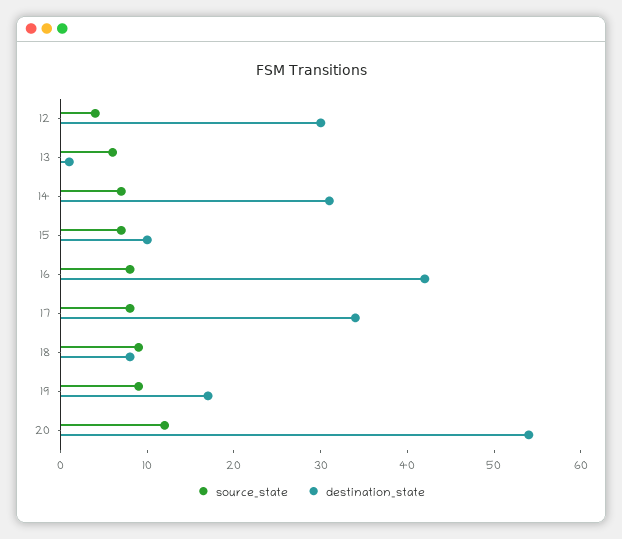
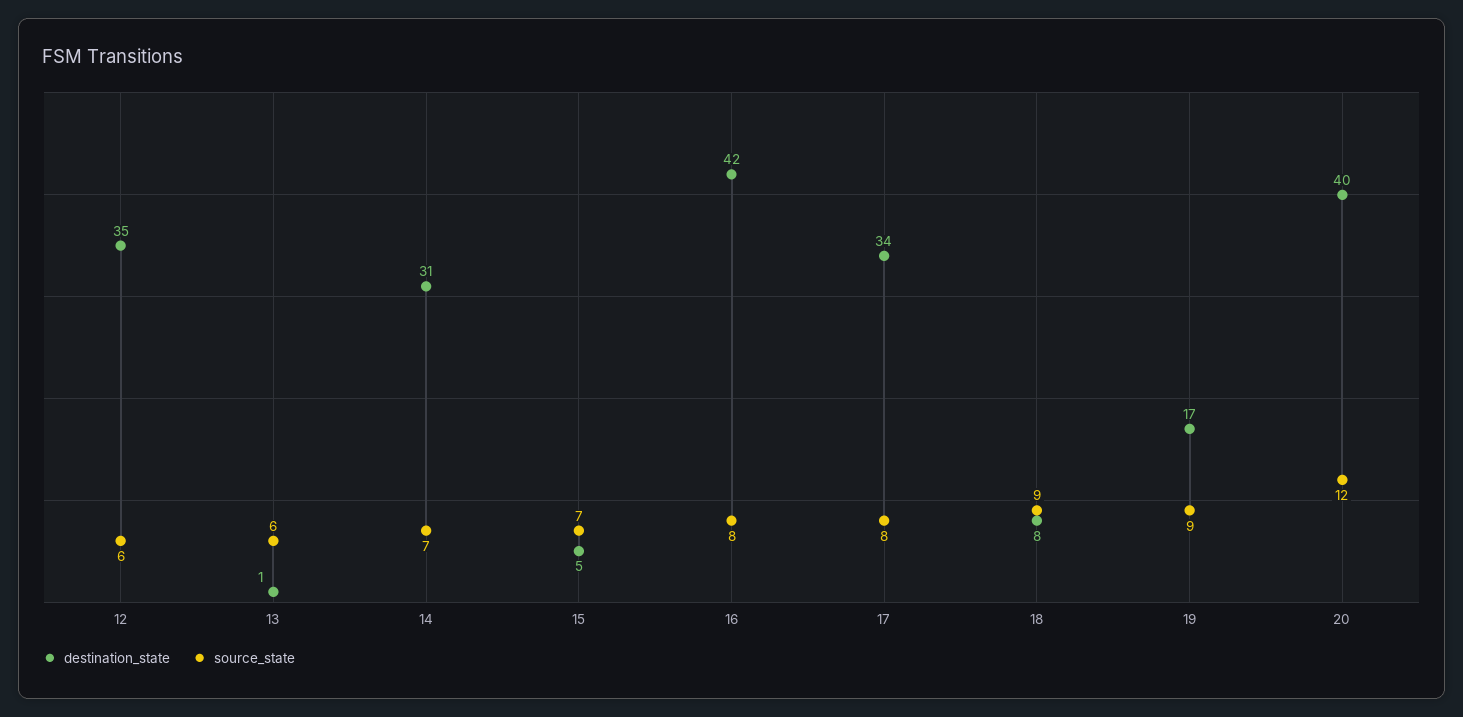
  {
    "source_state": {
-     "12": 4,
+     "12": 6,
      "13": 6,
      "14": 7,
      "15": 7,
      "16": 8,
      "17": 8,
      "18": 9,
      "19": 9,
      "20": 12
    },
    "destination_state": {
-     "12": 30,
+     "12": 35,
      "13": 1,
      "14": 31,
-     "15": 10,
+     "15": 5,
      "16": 42,
      "17": 34,
      "18": 8,
      "19": 17,
-     "20": 54
+     "20": 40
    }
  }

